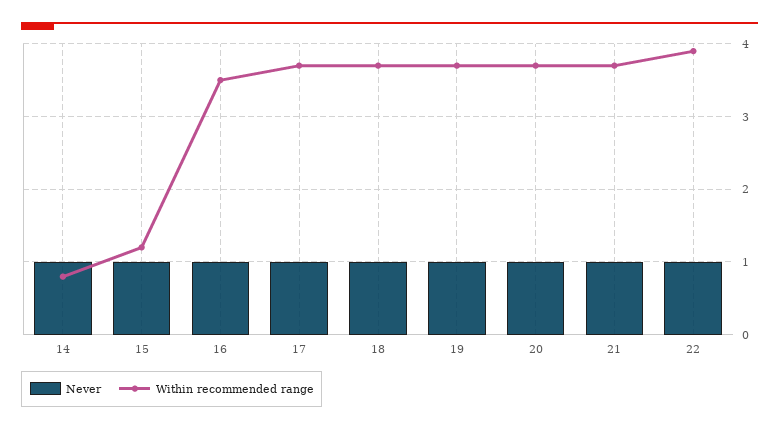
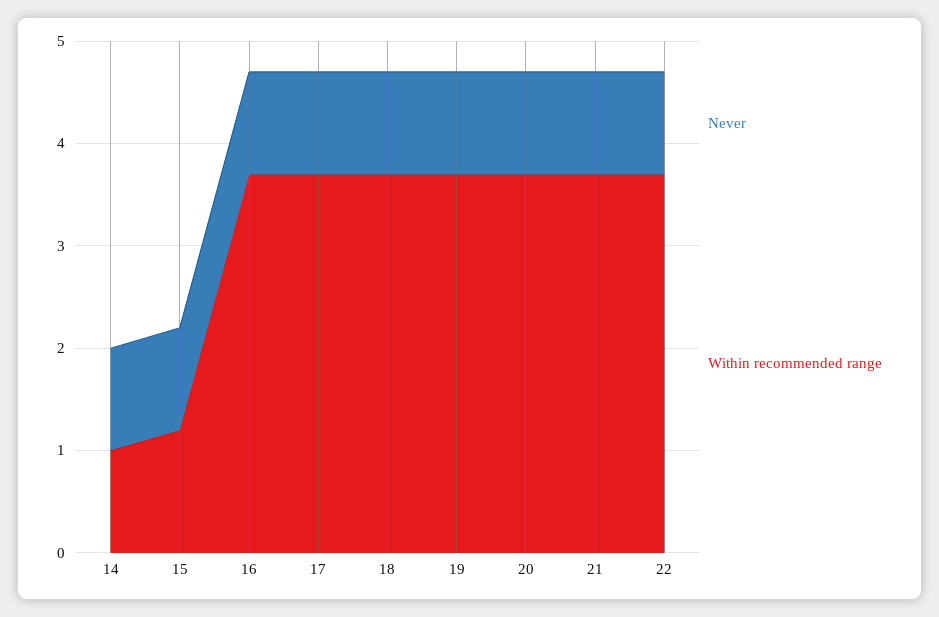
  {
    "Never": {
      "14": 1,
      "15": 1,
      "16": 1,
      "17": 1,
      "18": 1,
      "19": 1,
      "20": 1,
      "21": 1,
      "22": 1
    },
    "Within recommended range": {
-     "14": 0.8,
+     "14": 1,
      "15": 1.2,
-     "16": 3.5,
+     "16": 3.7,
      "17": 3.7,
      "18": 3.7,
      "19": 3.7,
      "20": 3.7,
      "21": 3.7,
-     "22": 3.9
+     "22": 3.7
    }
  }

